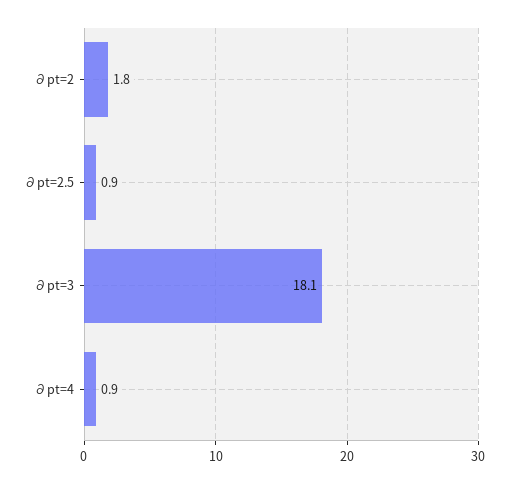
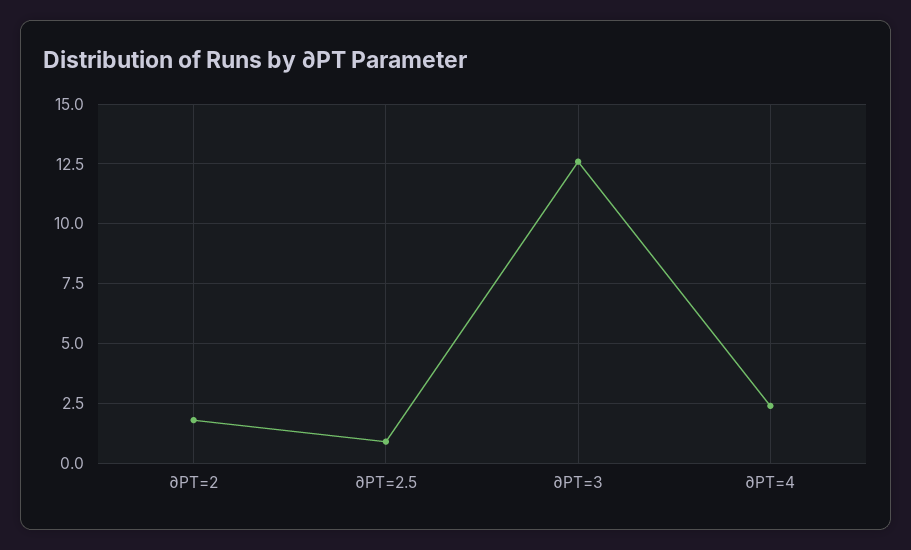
  {
    "∂pt=2": 1.8,
    "∂pt=2.5": 0.9,
-   "∂pt=3": 18.1,
+   "∂pt=3": 12.5,
-   "∂pt=4": 0.9
+   "∂pt=4": 2.5
  }

